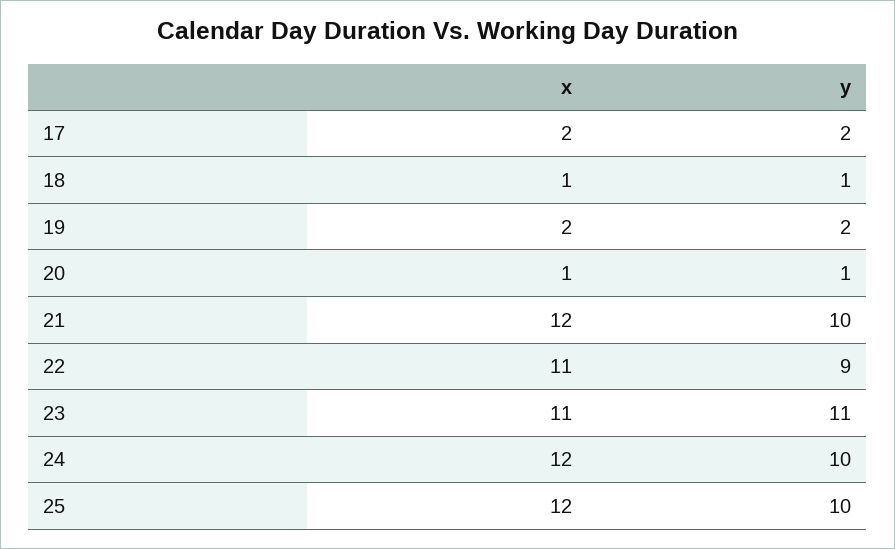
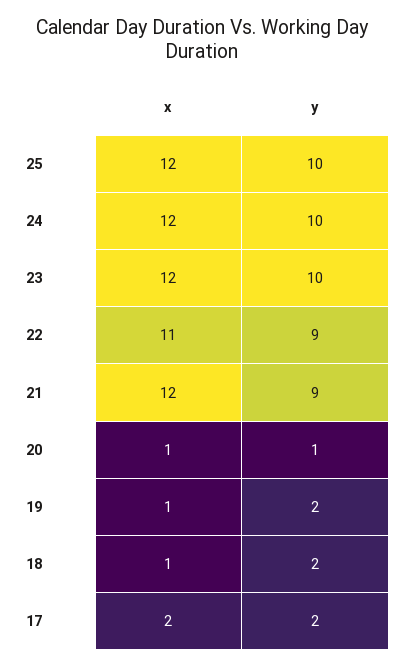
  {
    "x": {
      "17": 2,
      "18": 1,
-     "19": 2,
+     "19": 1,
      "20": 1,
      "21": 12,
      "22": 11,
-     "23": 11,
+     "23": 12,
      "24": 12,
      "25": 12
    },
    "y": {
      "17": 2,
-     "18": 1,
+     "18": 2,
      "19": 2,
      "20": 1,
-     "21": 10,
+     "21": 9,
      "22": 9,
-     "23": 11,
+     "23": 10,
      "24": 10,
      "25": 10
    }
  }

